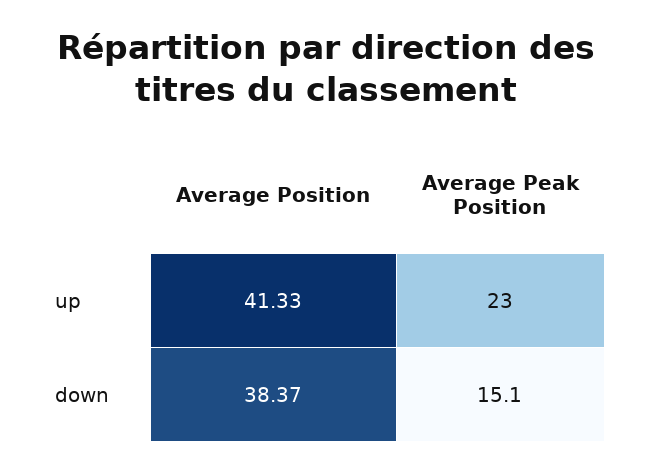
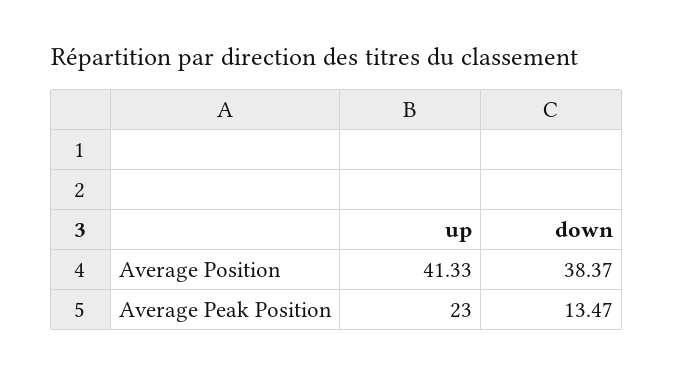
  {
    "Average Position": {
      "up": 41.33,
      "down": 38.37
    },
    "Average Peak Position": {
      "up": 23,
-     "down": 15.1
+     "down": 13.47
    }
  }

